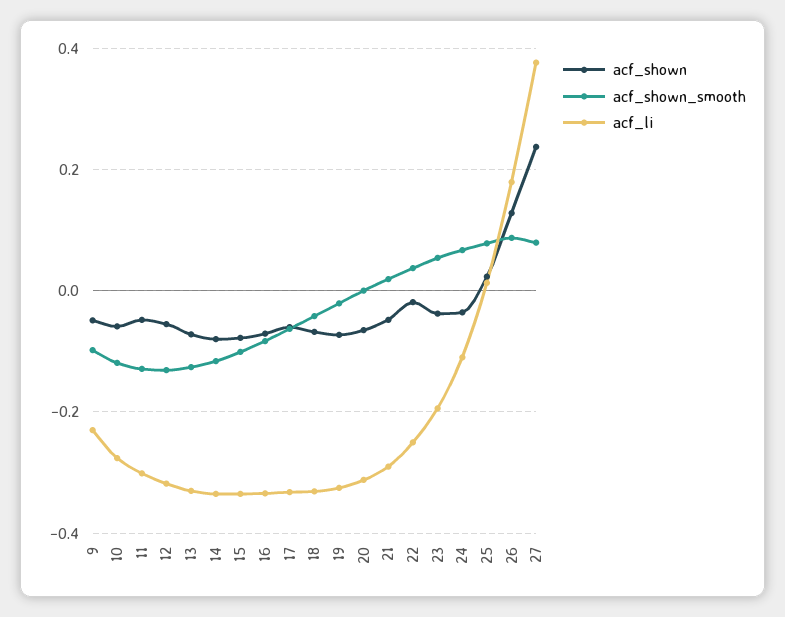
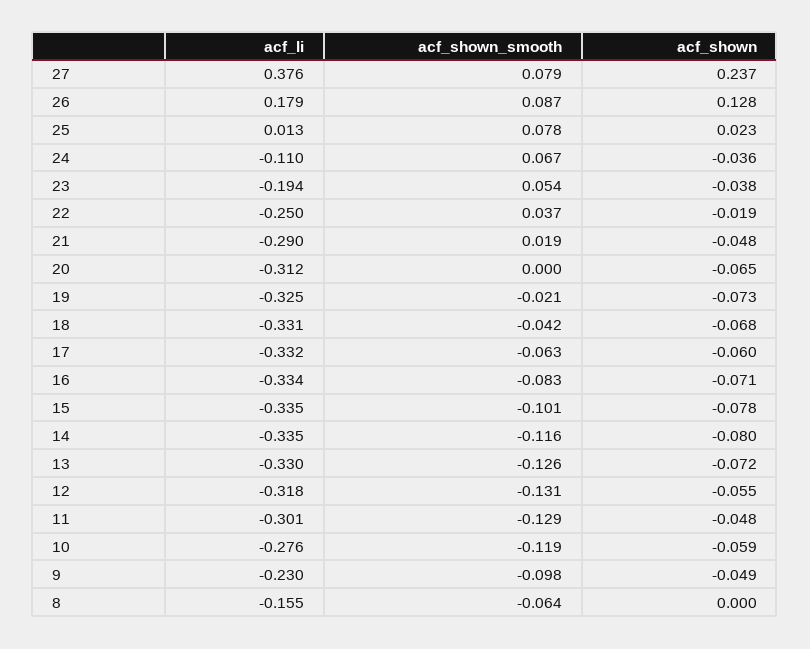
  {
    "acf_shown": {
      "9": -0.049,
      "10": -0.059,
      "11": -0.048,
      "12": -0.055,
      "13": -0.072,
      "14": -0.08,
      "15": -0.078,
      "16": -0.071,
      "17": -0.06,
      "18": -0.068,
      "19": -0.073,
      "20": -0.065,
      "21": -0.048,
      "22": -0.019,
      "23": -0.038,
      "24": -0.036,
      "25": 0.023,
      "26": 0.128,
-     "27": 0.237
+     "27": 0.237,
+     "8": 0
    },
    "acf_shown_smooth": {
      "9": -0.098,
      "10": -0.119,
      "11": -0.129,
      "12": -0.131,
      "13": -0.126,
      "14": -0.116,
      "15": -0.101,
      "16": -0.083,
      "17": -0.063,
      "18": -0.042,
      "19": -0.021,
      "20": 0,
      "21": 0.019,
      "22": 0.037,
      "23": 0.054,
      "24": 0.067,
      "25": 0.078,
      "26": 0.087,
-     "27": 0.079
+     "27": 0.079,
+     "8": -0.064
    },
    "acf_li": {
      "9": -0.23,
      "10": -0.276,
      "11": -0.301,
      "12": -0.318,
      "13": -0.33,
      "14": -0.335,
      "15": -0.335,
      "16": -0.334,
      "17": -0.332,
      "18": -0.331,
      "19": -0.325,
      "20": -0.312,
      "21": -0.29,
      "22": -0.25,
      "23": -0.194,
      "24": -0.11,
      "25": 0.013,
      "26": 0.179,
-     "27": 0.376
+     "27": 0.376,
+     "8": -0.155
    }
  }

